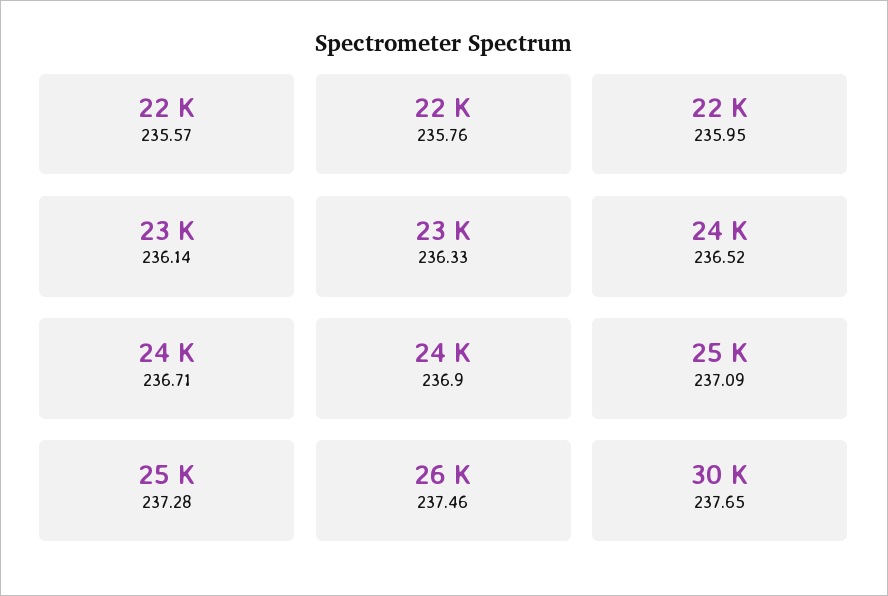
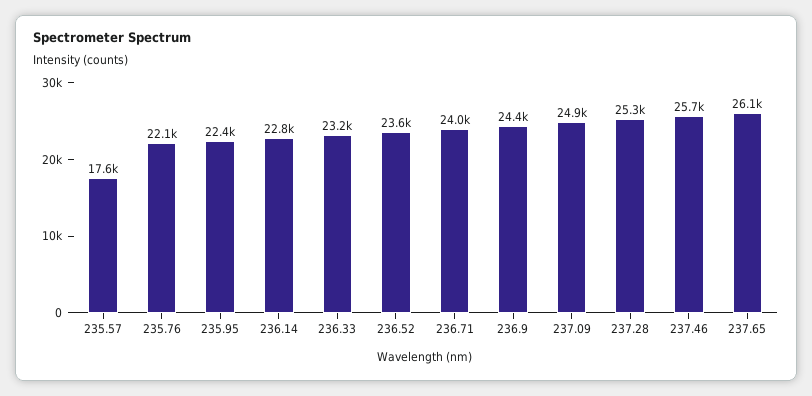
  {
-   "235.57": 22000,
+   "235.57": 17600,
    "235.76": 22100,
    "235.95": 22400,
    "236.14": 22800,
    "236.33": 23200,
    "236.52": 23600,
    "236.71": 24000,
    "236.9": 24400,
    "237.09": 24900,
    "237.28": 25300,
    "237.46": 25700,
-   "237.65": 30000
+   "237.65": 26100
  }

